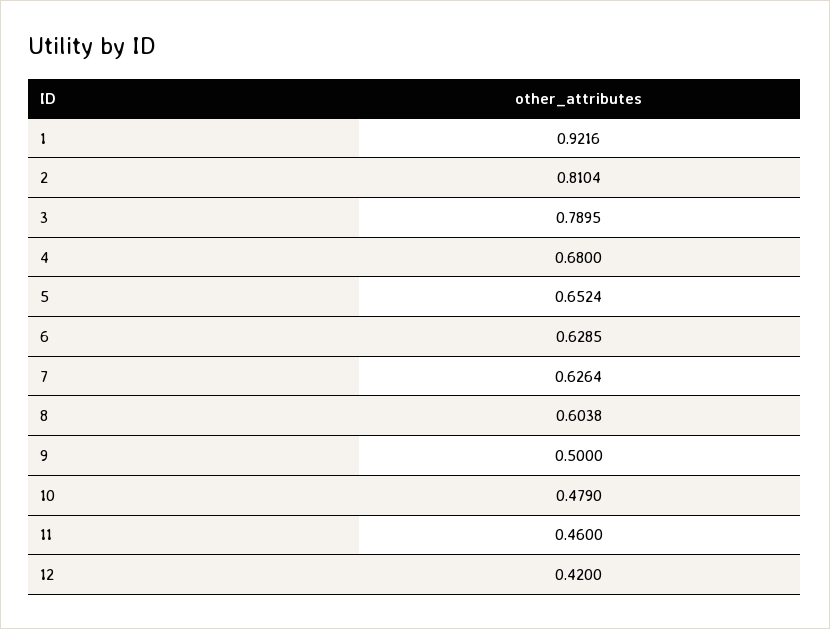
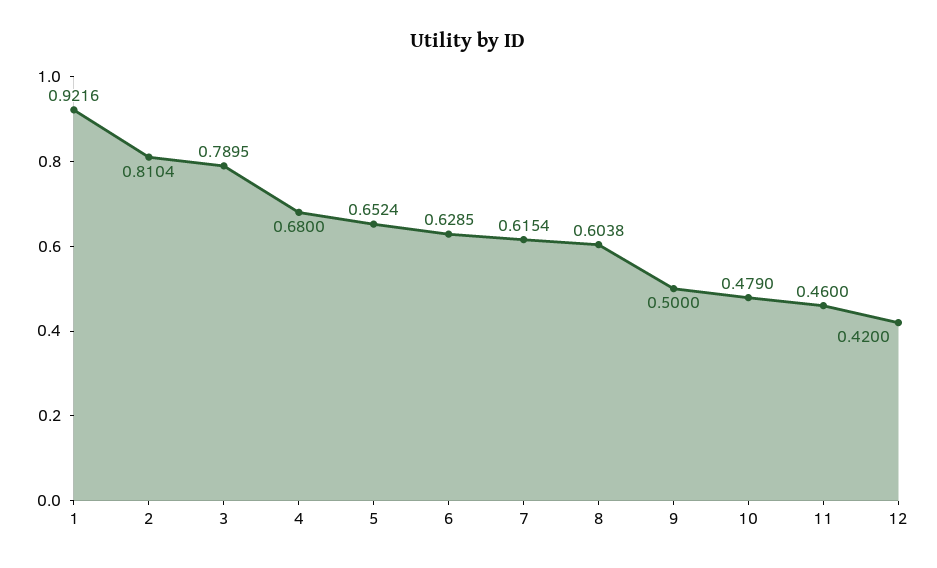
  {
    "1": 0.9216,
    "2": 0.8104,
    "3": 0.7895,
    "4": 0.68,
    "5": 0.6524,
    "6": 0.6285,
-   "7": 0.6264,
+   "7": 0.6154,
    "8": 0.6038,
    "9": 0.5,
    "10": 0.479,
    "11": 0.46,
    "12": 0.42
  }

